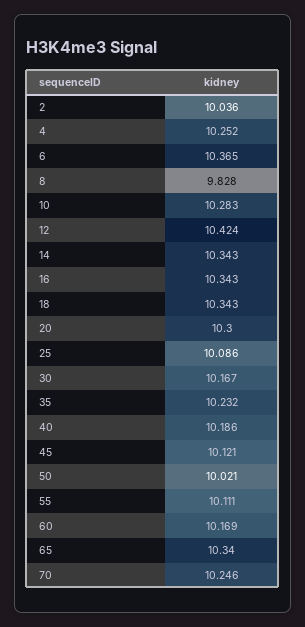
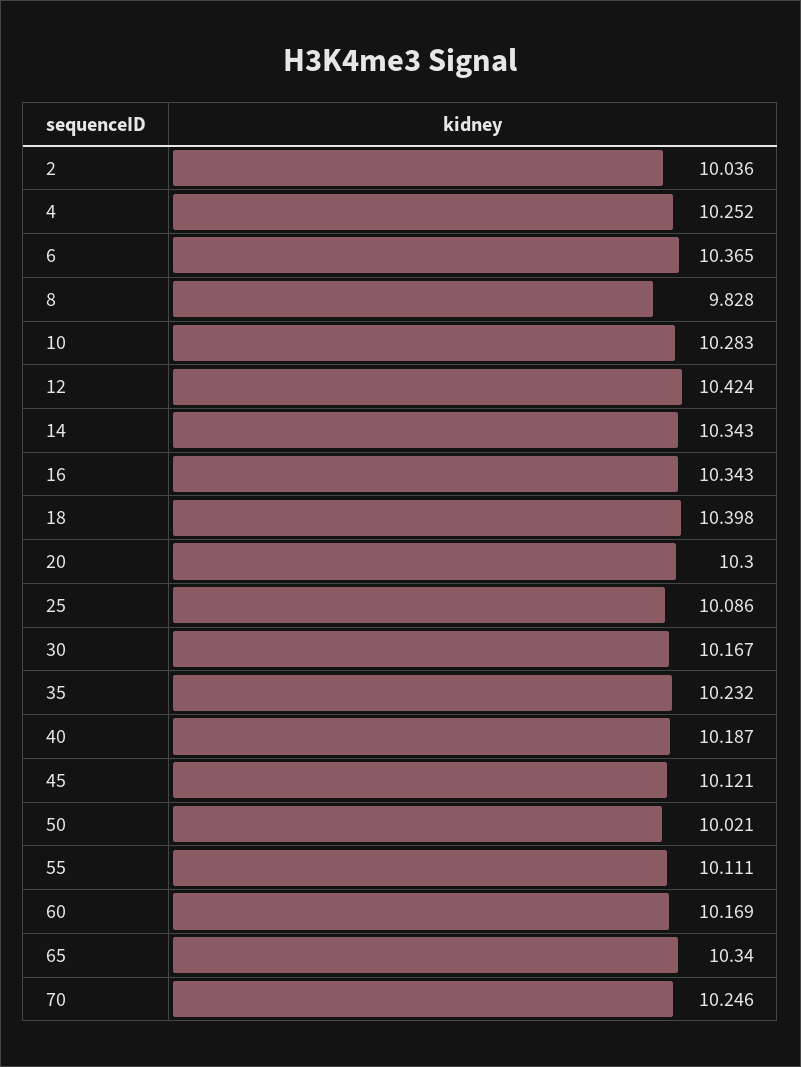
  {
    "2": 10.036,
    "4": 10.252,
    "6": 10.365,
    "8": 9.828,
    "10": 10.283,
    "12": 10.424,
    "14": 10.343,
    "16": 10.343,
-   "18": 10.343,
+   "18": 10.398,
    "20": 10.3,
    "25": 10.086,
    "30": 10.167,
    "35": 10.232,
-   "40": 10.186,
+   "40": 10.187,
    "45": 10.121,
    "50": 10.021,
    "55": 10.111,
    "60": 10.169,
    "65": 10.34,
    "70": 10.246
  }

